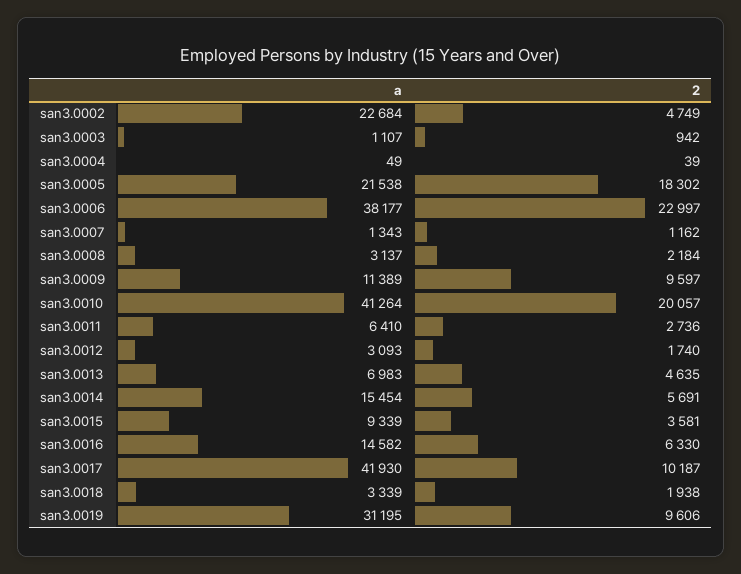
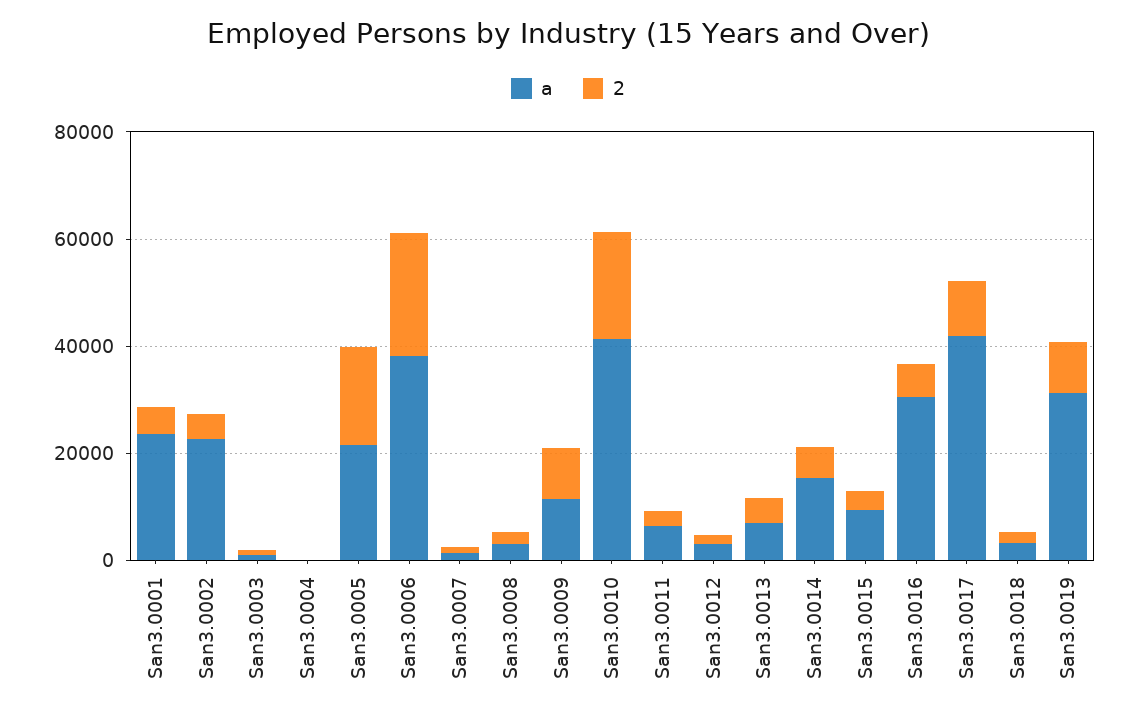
  {
    "a": {
      "san3.0002": 22684,
      "san3.0003": 1107,
      "san3.0004": 49,
      "san3.0005": 21538,
      "san3.0006": 38177,
      "san3.0007": 1343,
      "san3.0008": 3137,
      "san3.0009": 11389,
      "san3.0010": 41264,
      "san3.0011": 6410,
      "san3.0012": 3093,
      "san3.0013": 6983,
      "san3.0014": 15454,
      "san3.0015": 9339,
-     "san3.0016": 14582,
+     "san3.0016": 30000,
      "san3.0017": 41930,
      "san3.0018": 3339,
-     "san3.0019": 31195
+     "san3.0019": 31195,
+     "San3.0001": 25000
    },
    "2": {
      "san3.0002": 4749,
      "san3.0003": 942,
      "san3.0004": 39,
      "san3.0005": 18302,
      "san3.0006": 22997,
      "san3.0007": 1162,
      "san3.0008": 2184,
      "san3.0009": 9597,
      "san3.0010": 20057,
      "san3.0011": 2736,
      "san3.0012": 1740,
      "san3.0013": 4635,
      "san3.0014": 5691,
      "san3.0015": 3581,
      "san3.0016": 6330,
      "san3.0017": 10187,
      "san3.0018": 1938,
-     "san3.0019": 9606
+     "san3.0019": 9606,
+     "San3.0001": 5000
    }
  }

